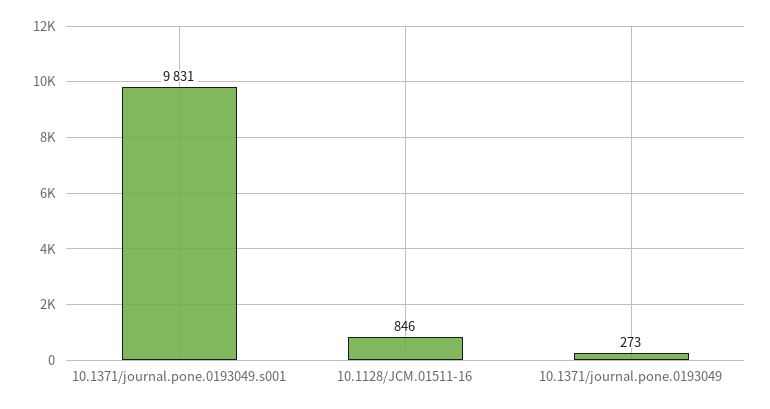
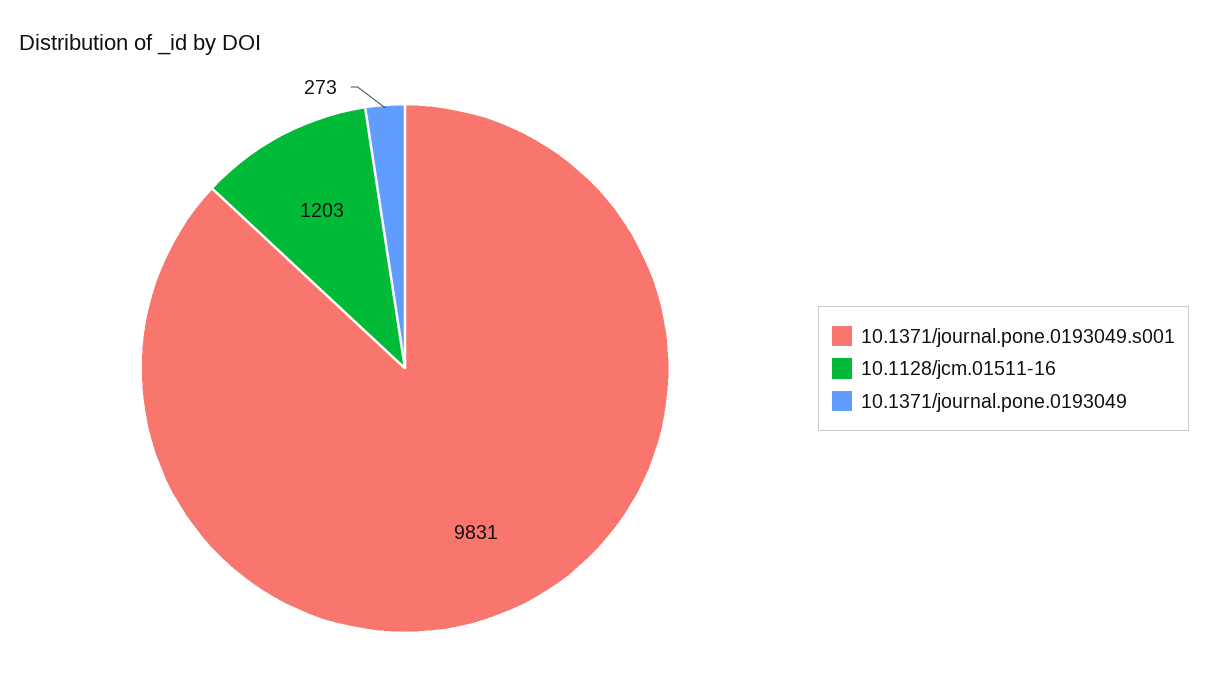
  {
    "10.1371/journal.pone.0193049.s001": 9831,
-   "10.1128/JCM.01511-16": 846,
+   "10.1128/JCM.01511-16": 1203,
    "10.1371/journal.pone.0193049": 273
  }

